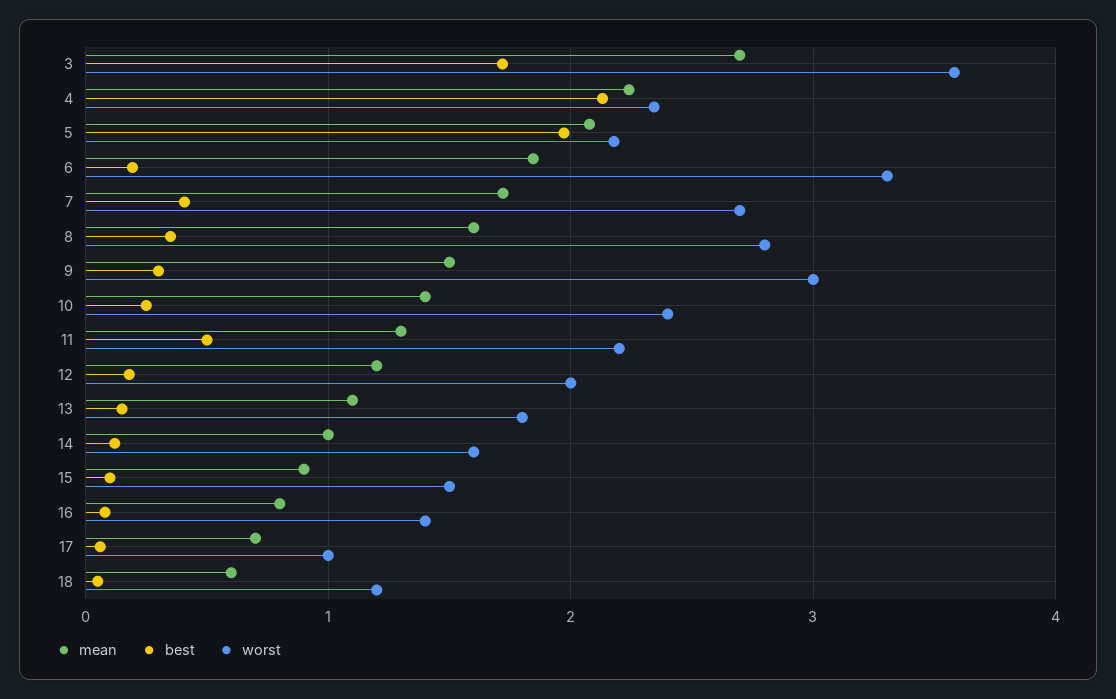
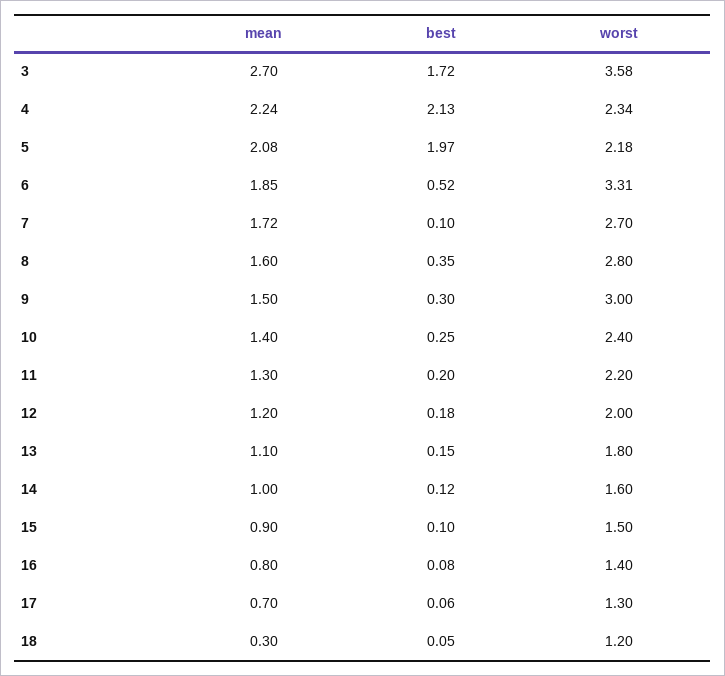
  {
    "mean": {
      "3": 2.7,
      "4": 2.24,
      "5": 2.08,
      "6": 1.85,
      "7": 1.72,
      "8": 1.6,
      "9": 1.5,
      "10": 1.4,
      "11": 1.3,
      "12": 1.2,
      "13": 1.1,
      "14": 1,
      "15": 0.9,
      "16": 0.8,
      "17": 0.7,
-     "18": 0.6
+     "18": 0.3
    },
    "best": {
      "3": 1.72,
      "4": 2.13,
      "5": 1.97,
-     "6": 0.2,
+     "6": 0.52,
-     "7": 0.4,
+     "7": 0.1,
      "8": 0.35,
      "9": 0.3,
      "10": 0.25,
-     "11": 0.5,
+     "11": 0.2,
      "12": 0.18,
      "13": 0.15,
      "14": 0.12,
      "15": 0.1,
      "16": 0.08,
      "17": 0.06,
      "18": 0.05
    },
    "worst": {
      "3": 3.58,
      "4": 2.34,
      "5": 2.18,
      "6": 3.31,
      "7": 2.7,
      "8": 2.8,
      "9": 3,
      "10": 2.4,
      "11": 2.2,
      "12": 2,
      "13": 1.8,
      "14": 1.6,
      "15": 1.5,
      "16": 1.4,
-     "17": 1,
+     "17": 1.3,
      "18": 1.2
    }
  }

